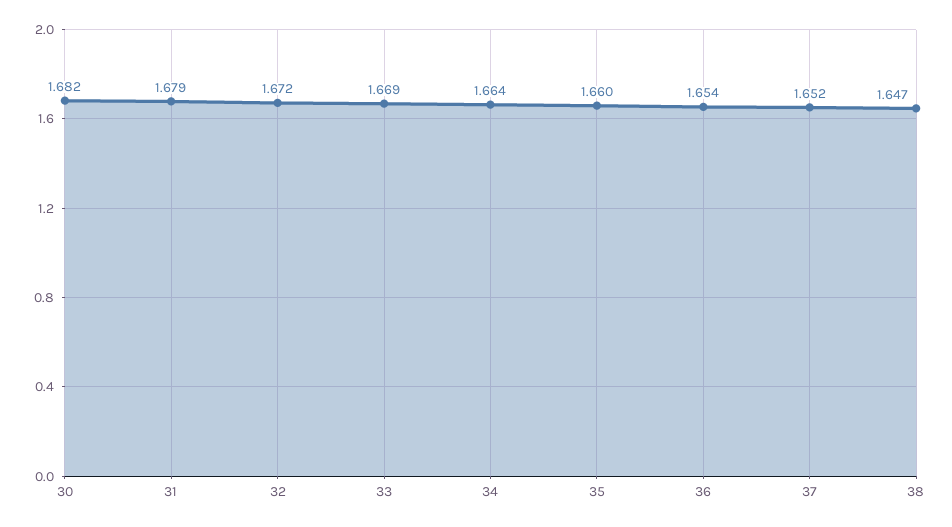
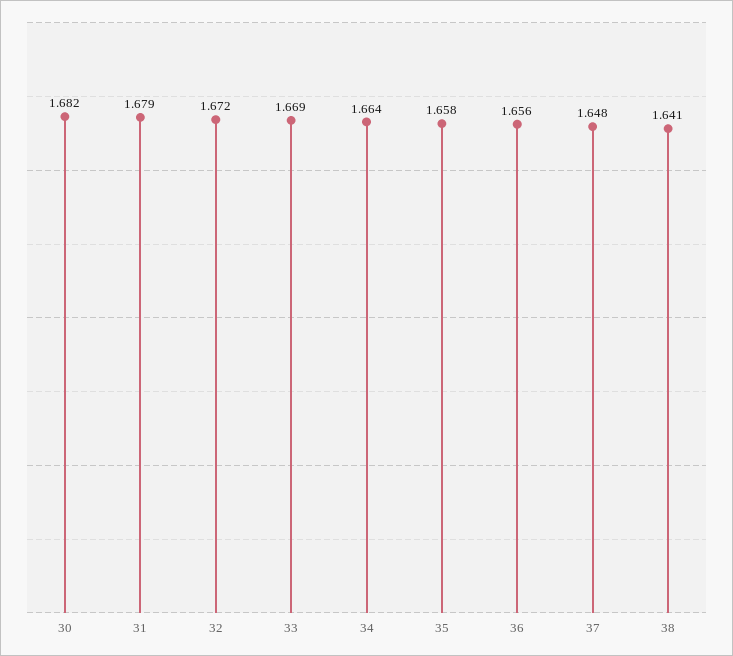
  {
    "30": 1.682,
    "31": 1.679,
    "32": 1.672,
    "33": 1.669,
    "34": 1.664,
-   "35": 1.66,
+   "35": 1.658,
-   "36": 1.654,
+   "36": 1.656,
-   "37": 1.652,
+   "37": 1.648,
-   "38": 1.647
+   "38": 1.641
  }

